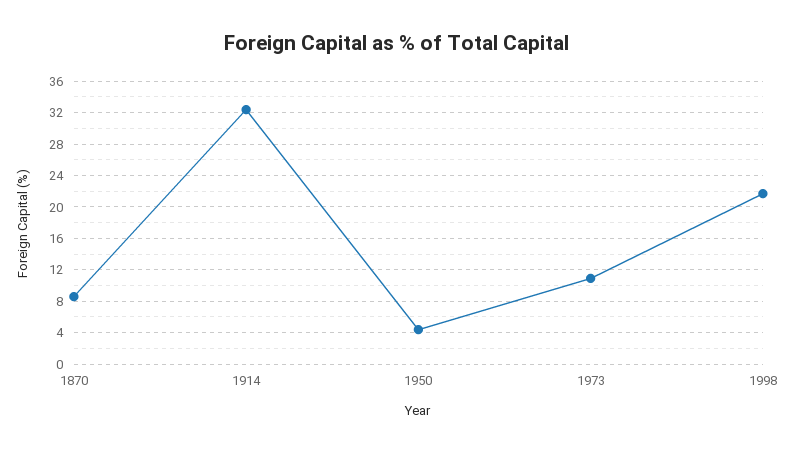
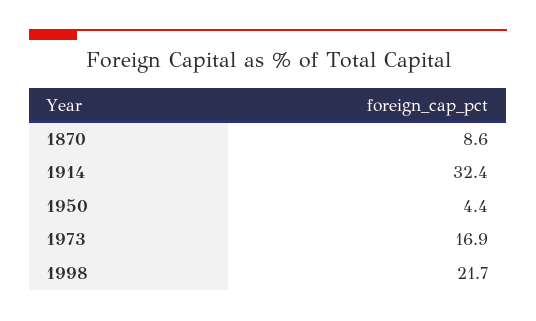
  {
    "1870": 8.6,
    "1914": 32.4,
    "1950": 4.4,
-   "1973": 11,
+   "1973": 16.9,
    "1998": 21.7
  }

